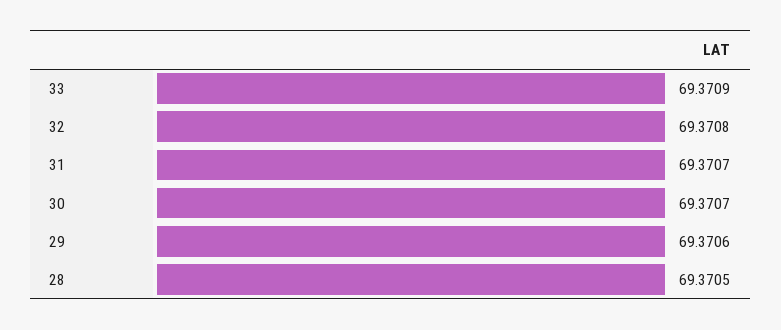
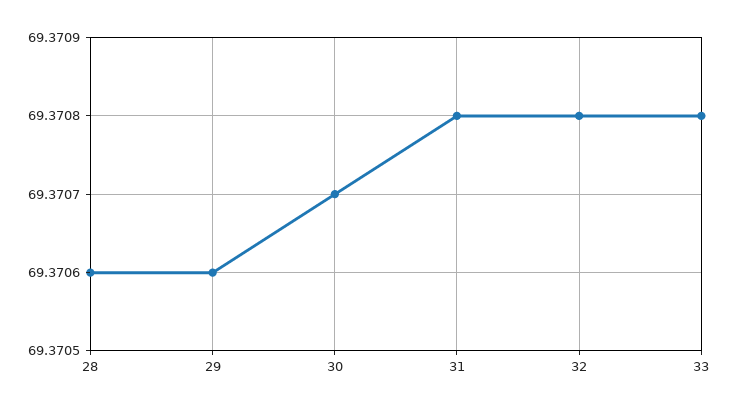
  {
-   "33": 69.3709,
+   "33": 69.3708,
    "32": 69.3708,
-   "31": 69.3707,
+   "31": 69.3708,
    "30": 69.3707,
    "29": 69.3706,
-   "28": 69.3705
+   "28": 69.3706
  }

